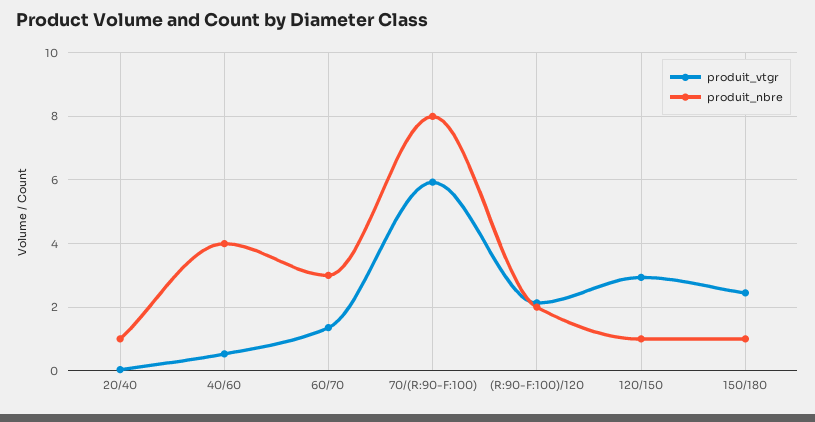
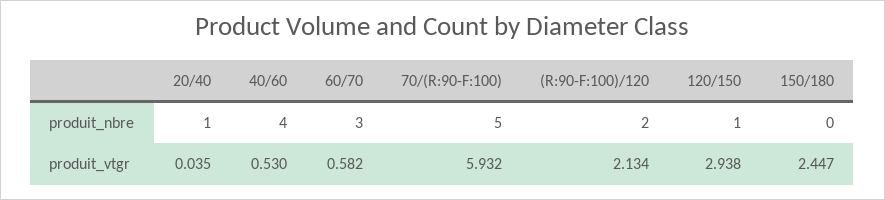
  {
    "produit_vtgr": {
      "20/40": 0.035,
      "40/60": 0.53,
-     "60/70": 1.4,
+     "60/70": 0.582,
      "70/(R:90-F:100)": 5.932,
      "(R:90-F:100)/120": 2.134,
      "120/150": 2.938,
      "150/180": 2.447
    },
    "produit_nbre": {
      "20/40": 1,
      "40/60": 4,
      "60/70": 3,
-     "70/(R:90-F:100)": 8,
+     "70/(R:90-F:100)": 5,
      "(R:90-F:100)/120": 2,
      "120/150": 1,
-     "150/180": 1
+     "150/180": 0
    }
  }

